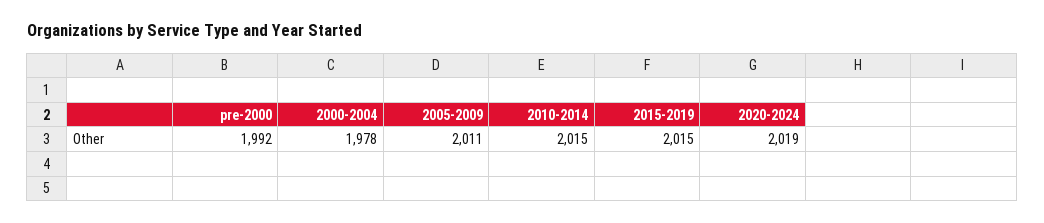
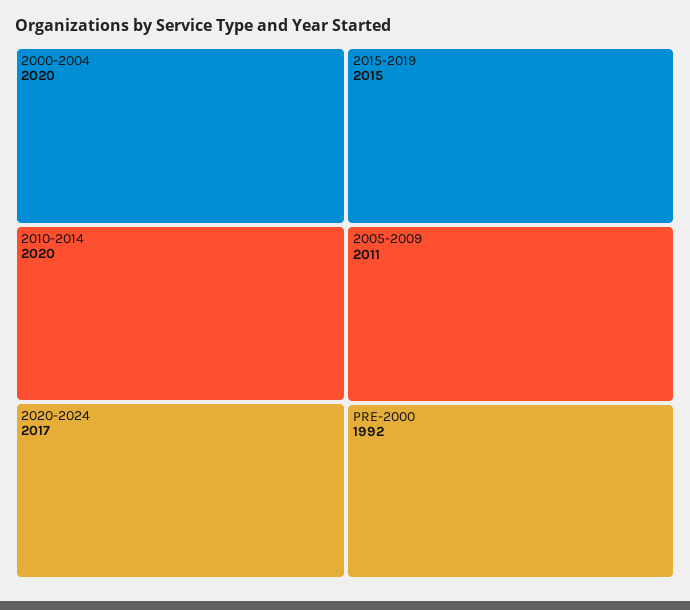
  {
    "pre-2000": 1992,
-   "2000-2004": 1978,
+   "2000-2004": 2020,
    "2005-2009": 2011,
-   "2010-2014": 2015,
+   "2010-2014": 2020,
    "2015-2019": 2015,
-   "2020-2024": 2019
+   "2020-2024": 2017
  }

